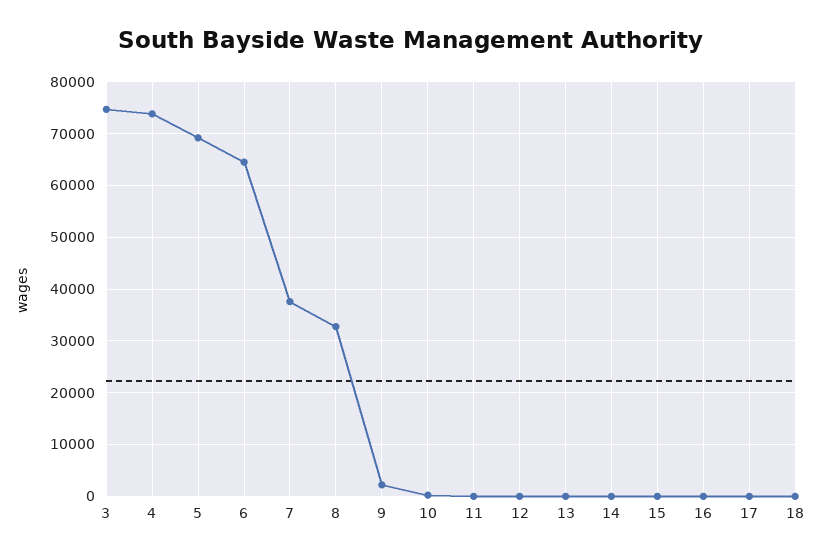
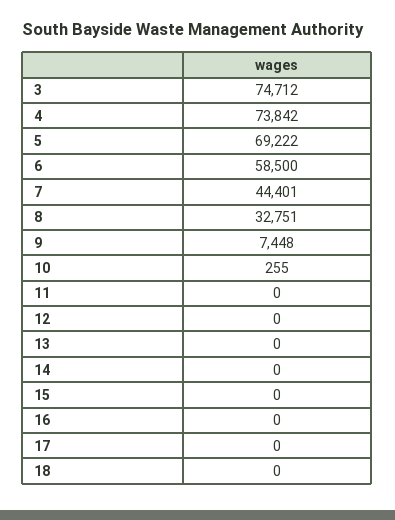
  {
    "3": 74712,
    "4": 73842,
    "5": 69222,
-   "6": 64000,
+   "6": 58500,
-   "7": 38000,
+   "7": 44401,
    "8": 32751,
-   "9": 2000,
+   "9": 7448,
    "10": 255,
    "11": 0,
    "12": 0,
    "13": 0,
    "14": 0,
    "15": 0,
    "16": 0,
    "17": 0,
    "18": 0
  }

